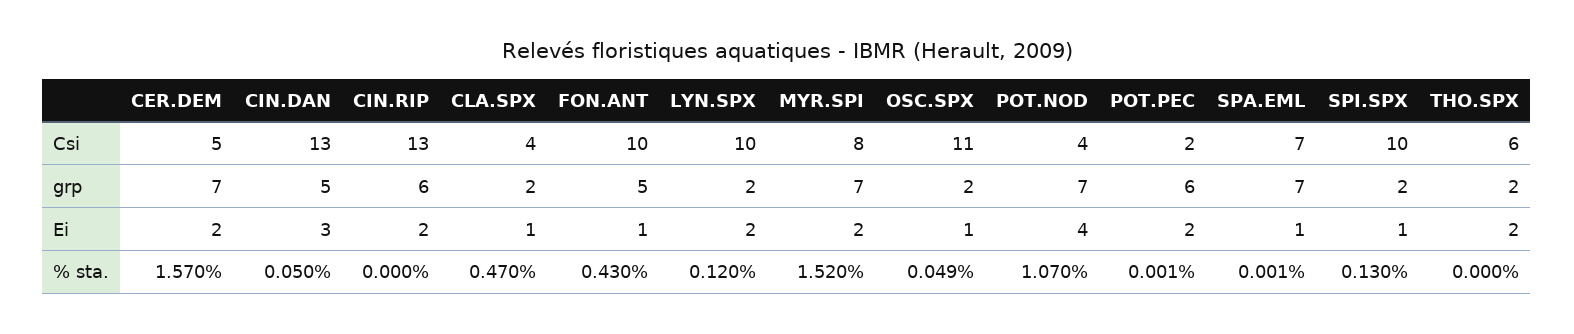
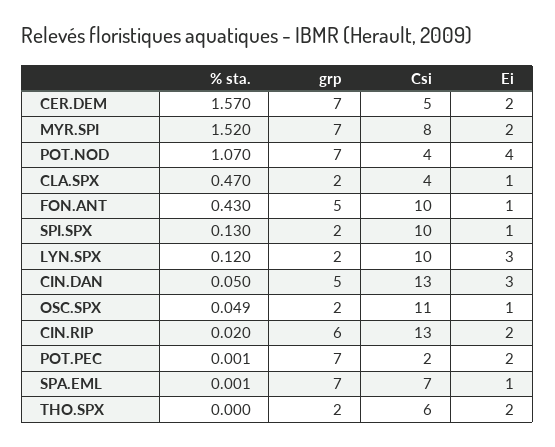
  {
    "CER.DEM": {
      "Csi": 5,
      "grp": 7,
      "Ei": 2,
      "% sta.": 1.57
    },
    "CIN.DAN": {
      "Csi": 13,
      "grp": 5,
      "Ei": 3,
      "% sta.": 0.05
    },
    "CIN.RIP": {
      "Csi": 13,
      "grp": 6,
      "Ei": 2,
-     "% sta.": 0
+     "% sta.": 0.02
    },
    "CLA.SPX": {
      "Csi": 4,
      "grp": 2,
      "Ei": 1,
      "% sta.": 0.47
    },
    "FON.ANT": {
      "Csi": 10,
      "grp": 5,
      "Ei": 1,
      "% sta.": 0.43
    },
    "LYN.SPX": {
      "Csi": 10,
      "grp": 2,
-     "Ei": 2,
+     "Ei": 3,
      "% sta.": 0.12
    },
    "MYR.SPI": {
      "Csi": 8,
      "grp": 7,
      "Ei": 2,
      "% sta.": 1.52
    },
    "OSC.SPX": {
      "Csi": 11,
      "grp": 2,
      "Ei": 1,
      "% sta.": 0.049
    },
    "POT.NOD": {
      "Csi": 4,
      "grp": 7,
      "Ei": 4,
      "% sta.": 1.07
    },
    "POT.PEC": {
      "Csi": 2,
-     "grp": 6,
+     "grp": 7,
      "Ei": 2,
      "% sta.": 0.001
    },
    "SPA.EML": {
      "Csi": 7,
      "grp": 7,
      "Ei": 1,
      "% sta.": 0.001
    },
    "SPI.SPX": {
      "Csi": 10,
      "grp": 2,
      "Ei": 1,
      "% sta.": 0.13
    },
    "THO.SPX": {
      "Csi": 6,
      "grp": 2,
      "Ei": 2,
      "% sta.": 0
    }
  }

